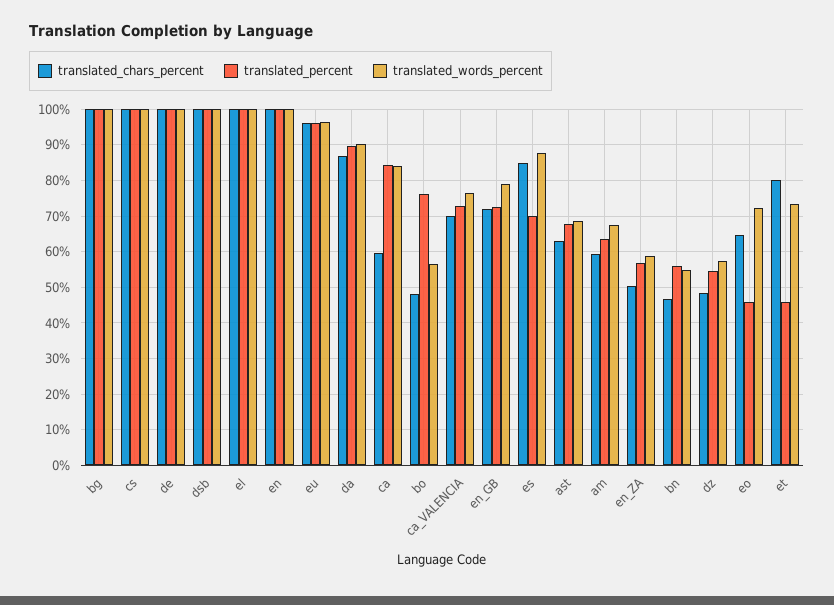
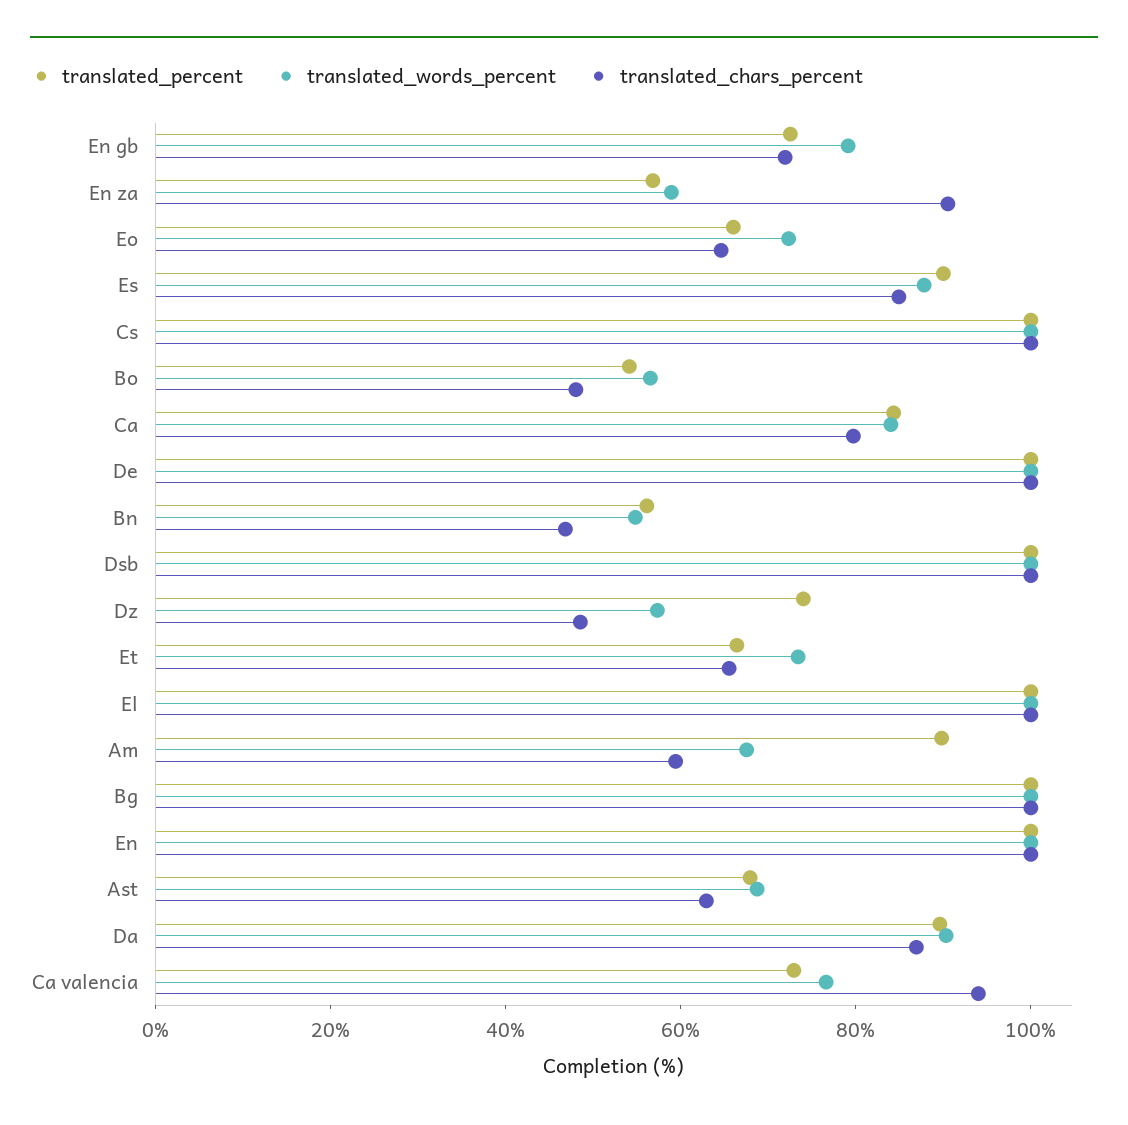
  {
    "translated_chars_percent": {
      "bg": 100,
      "cs": 100,
      "de": 100,
      "dsb": 100,
      "el": 100,
      "en": 100,
-     "eu": 96,
      "da": 86,
-     "ca": 60,
+     "ca": 80,
      "bo": 48,
-     "ca_VALENCIA": 70,
+     "ca_VALENCIA": 95,
      "en_GB": 72,
      "es": 84,
      "ast": 62,
      "am": 60,
-     "en_ZA": 50,
+     "en_ZA": 90,
      "bn": 46,
      "dz": 48,
      "eo": 64,
-     "et": 80
+     "et": 65
    },
    "translated_percent": {
      "bg": 100,
      "cs": 100,
      "de": 100,
      "dsb": 100,
      "el": 100,
      "en": 100,
-     "eu": 96,
      "da": 90,
      "ca": 84,
-     "bo": 76,
+     "bo": 55,
      "ca_VALENCIA": 72,
      "en_GB": 72,
-     "es": 70,
+     "es": 90,
      "ast": 68,
-     "am": 64,
+     "am": 90,
      "en_ZA": 56,
      "bn": 56,
-     "dz": 54,
+     "dz": 75,
-     "eo": 46,
+     "eo": 65,
-     "et": 46
+     "et": 65
    },
    "translated_words_percent": {
      "bg": 100,
      "cs": 100,
      "de": 100,
      "dsb": 100,
      "el": 100,
      "en": 100,
-     "eu": 96,
      "da": 90,
      "ca": 84,
      "bo": 56,
      "ca_VALENCIA": 76,
      "en_GB": 80,
      "es": 88,
      "ast": 68,
      "am": 68,
      "en_ZA": 58,
      "bn": 54,
      "dz": 58,
      "eo": 72,
      "et": 74
    }
  }

